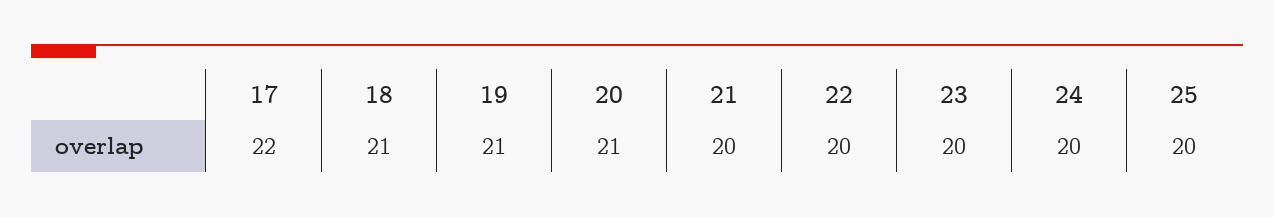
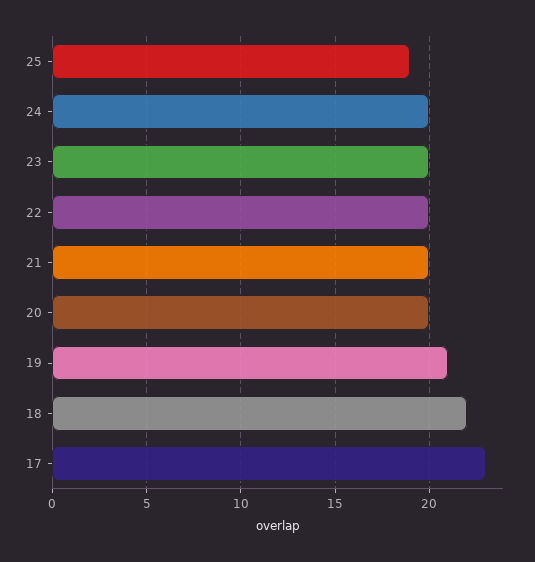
  {
-   "17": 22,
+   "17": 23,
-   "18": 21,
+   "18": 22,
    "19": 21,
-   "20": 21,
+   "20": 20,
    "21": 20,
    "22": 20,
    "23": 20,
    "24": 20,
-   "25": 20
+   "25": 19
  }

